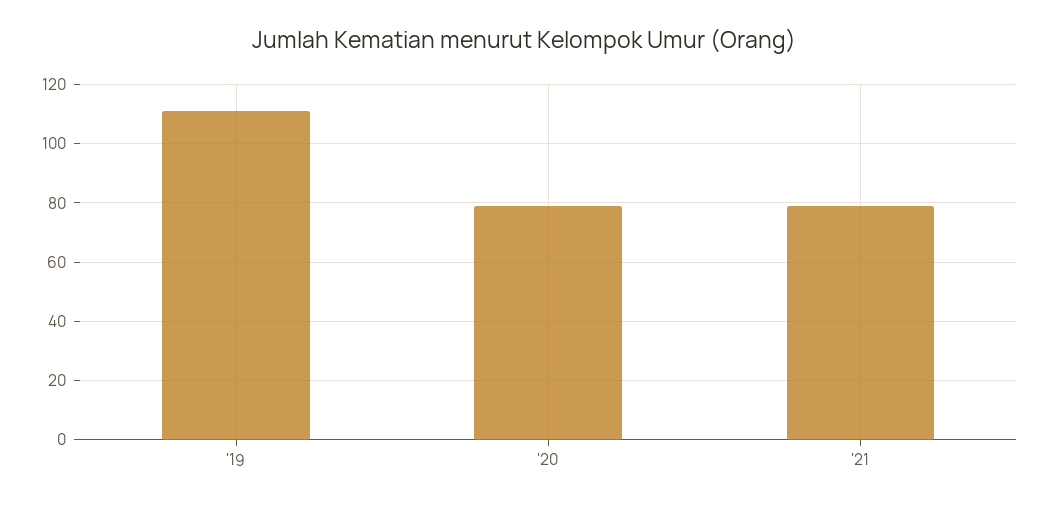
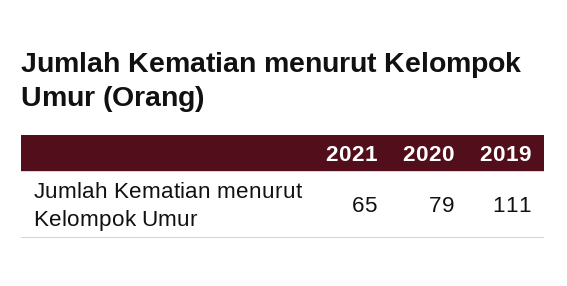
  {
    "'19": 111,
    "'20": 79,
-   "'21": 80
+   "'21": 65
  }

